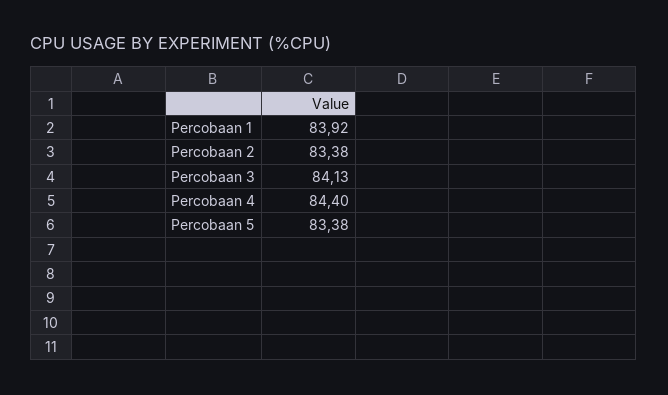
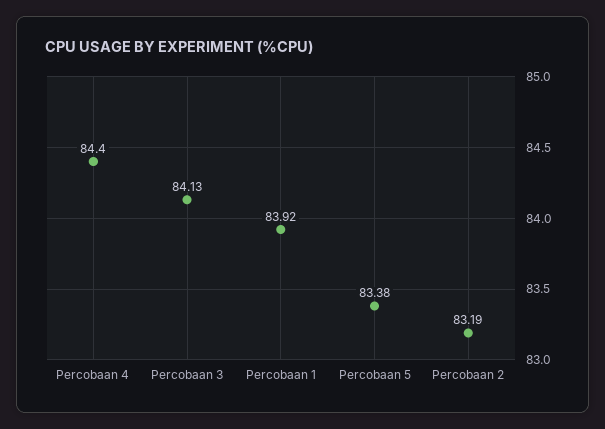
  {
    "Percobaan 1": 83.92,
-   "Percobaan 2": 83.38,
+   "Percobaan 2": 83.19,
    "Percobaan 3": 84.13,
    "Percobaan 4": 84.4,
    "Percobaan 5": 83.38
  }

